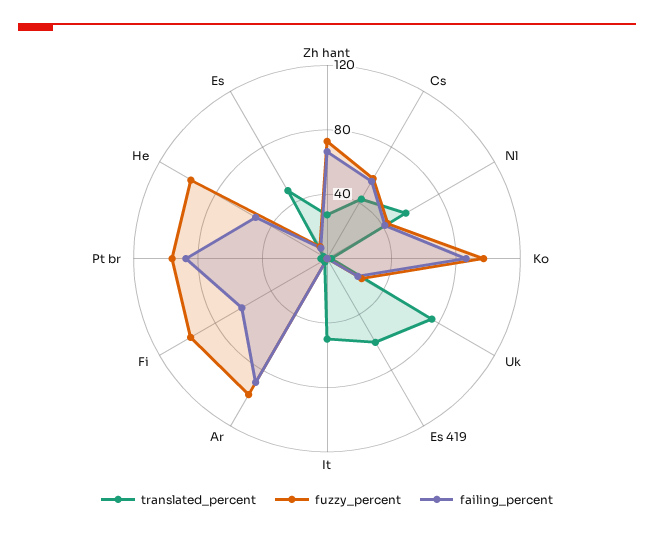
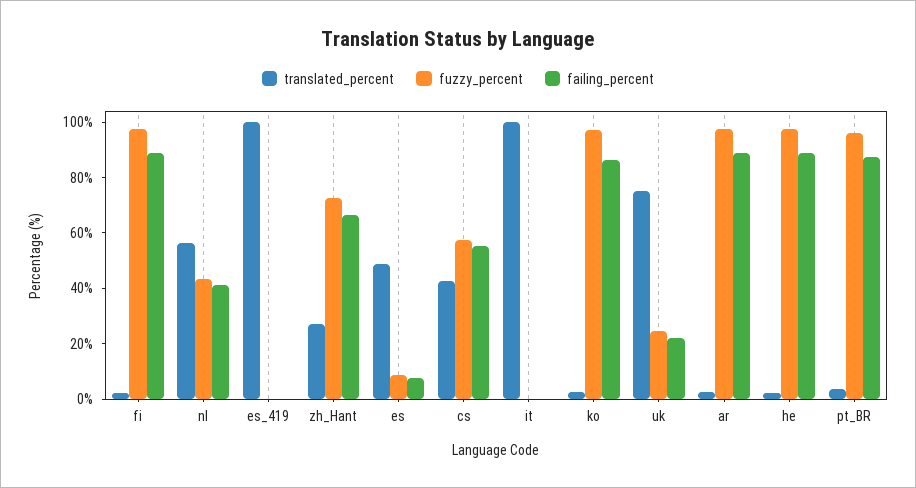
  {
    "translated_percent": {
      "Zh hant": 25,
      "Cs": 45,
      "Nl": 55,
      "Ko": 5,
      "Uk": 75,
-     "Es 419": 60,
+     "Es 419": 100,
-     "It": 50,
+     "It": 100,
      "Ar": 5,
      "Fi": 0,
      "Pt br": 5,
      "He": 0,
      "Es": 50
    },
    "fuzzy_percent": {
      "Zh hant": 75,
      "Cs": 55,
      "Nl": 45,
      "Ko": 95,
      "Uk": 25,
      "Es 419": 0,
      "It": 0,
      "Ar": 95,
      "Fi": 100,
      "Pt br": 95,
      "He": 100,
      "Es": 10
    },
    "failing_percent": {
      "Zh hant": 65,
      "Cs": 55,
      "Nl": 40,
      "Ko": 85,
      "Uk": 20,
      "Es 419": 0,
      "It": 0,
      "Ar": 90,
-     "Fi": 60,
+     "Fi": 90,
      "Pt br": 90,
-     "He": 50,
+     "He": 90,
      "Es": 10
    }
  }

